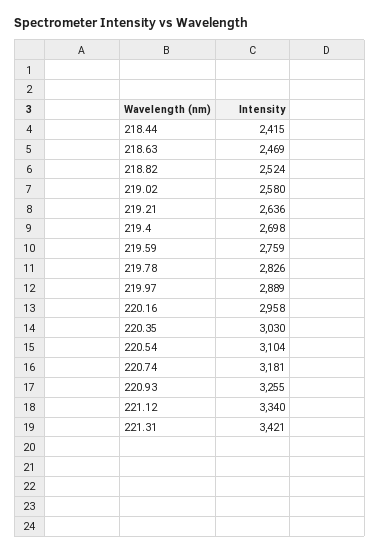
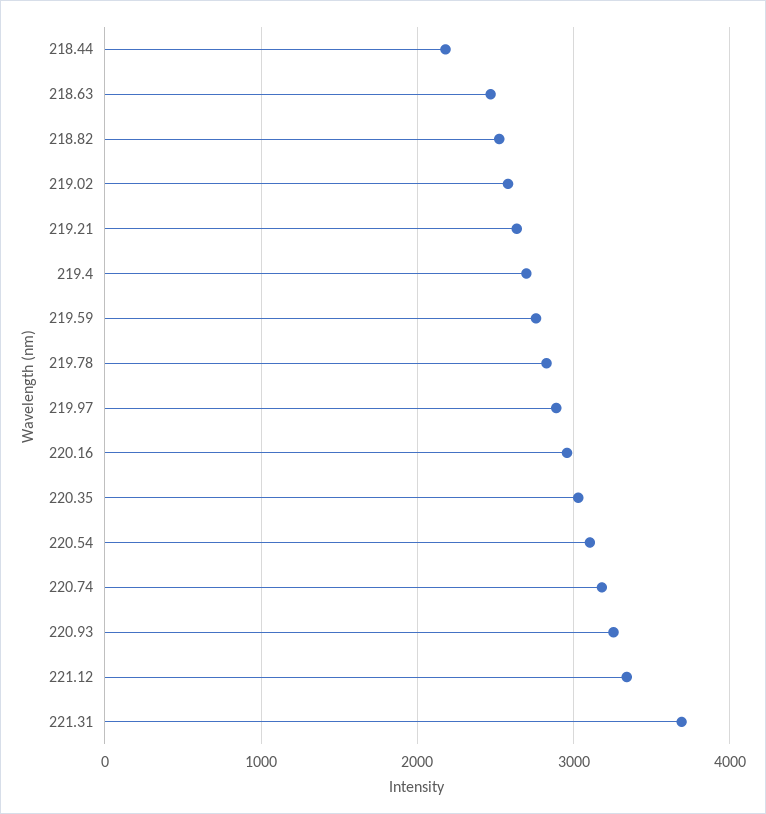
  {
-   "218.44": 2415,
+   "218.44": 2200,
    "218.63": 2469,
    "218.82": 2524,
    "219.02": 2580,
    "219.21": 2636,
    "219.4": 2698,
    "219.59": 2759,
    "219.78": 2826,
    "219.97": 2889,
    "220.16": 2958,
    "220.35": 3030,
    "220.54": 3104,
    "220.74": 3181,
    "220.93": 3255,
    "221.12": 3340,
-   "221.31": 3421
+   "221.31": 3700
  }

